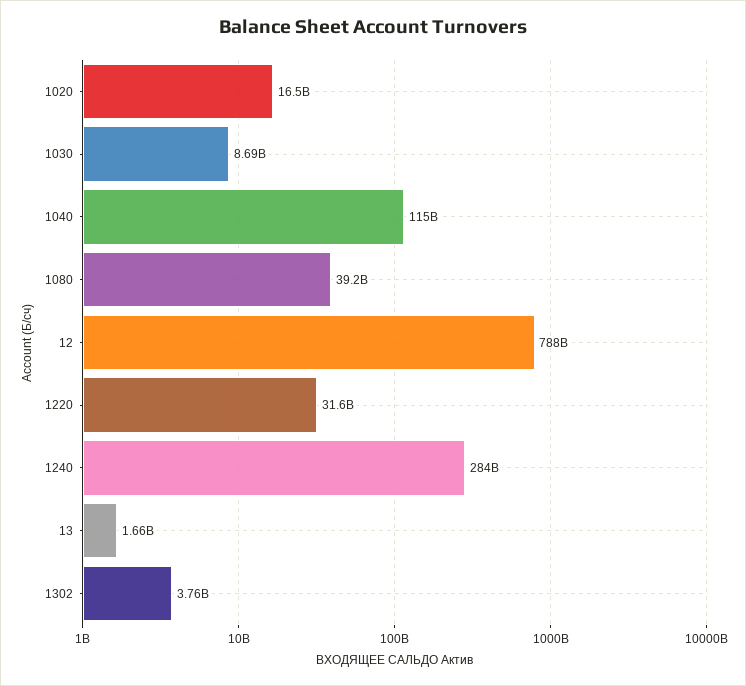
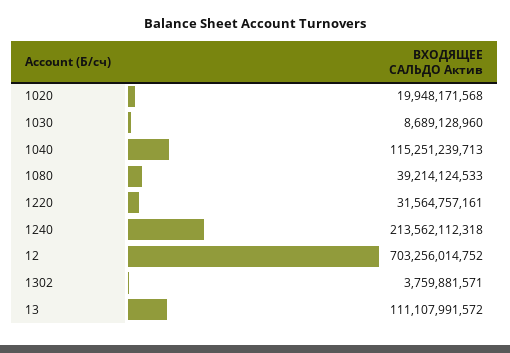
  {
-   "1020": 16500000000,
+   "1020": 19948171568,
    "1030": 8689128960,
    "1040": 115251239713,
    "1080": 39214124533,
-   "12": 788000000000,
+   "12": 703256014752,
    "1220": 31564757161,
-   "1240": 284000000000,
+   "1240": 213562112318,
-   "13": 1660000000,
+   "13": 111107991572,
    "1302": 3759881571
  }

